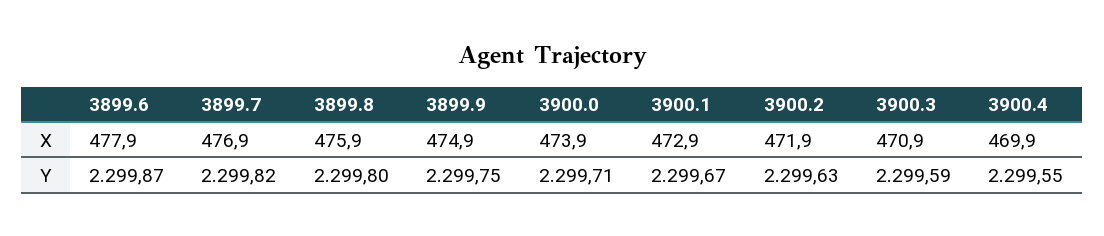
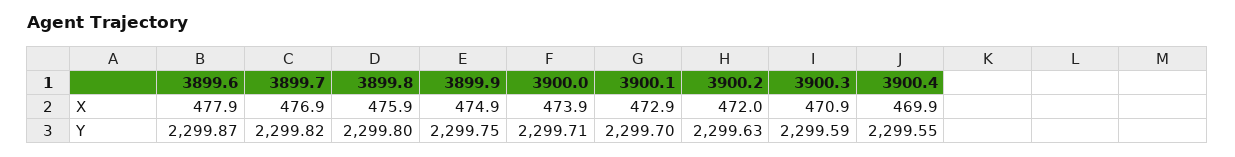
  {
    "3899.6": {
      "X": 477.9,
      "Y": 2299.87
    },
    "3899.7": {
      "X": 476.9,
      "Y": 2299.82
    },
    "3899.8": {
      "X": 475.9,
      "Y": 2299.8
    },
    "3899.9": {
      "X": 474.9,
      "Y": 2299.75
    },
    "3900.0": {
      "X": 473.9,
      "Y": 2299.71
    },
    "3900.1": {
      "X": 472.9,
-     "Y": 2299.67
+     "Y": 2299.7
    },
    "3900.2": {
-     "X": 471.9,
+     "X": 472,
      "Y": 2299.63
    },
    "3900.3": {
      "X": 470.9,
      "Y": 2299.59
    },
    "3900.4": {
      "X": 469.9,
      "Y": 2299.55
    }
  }

